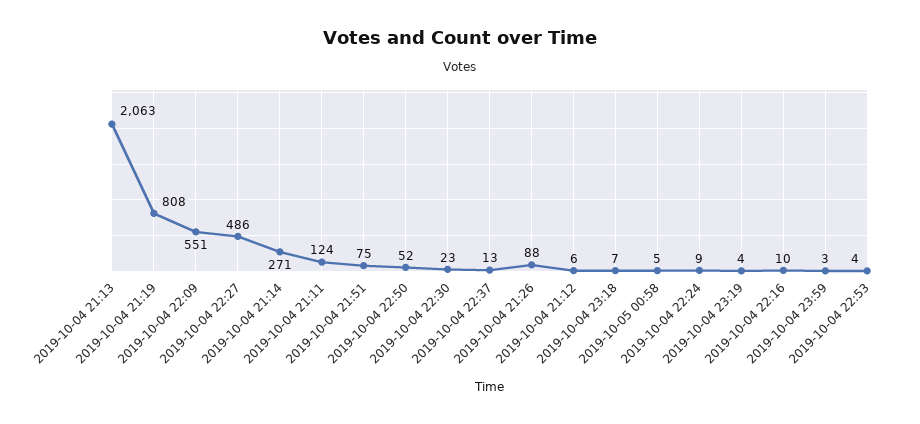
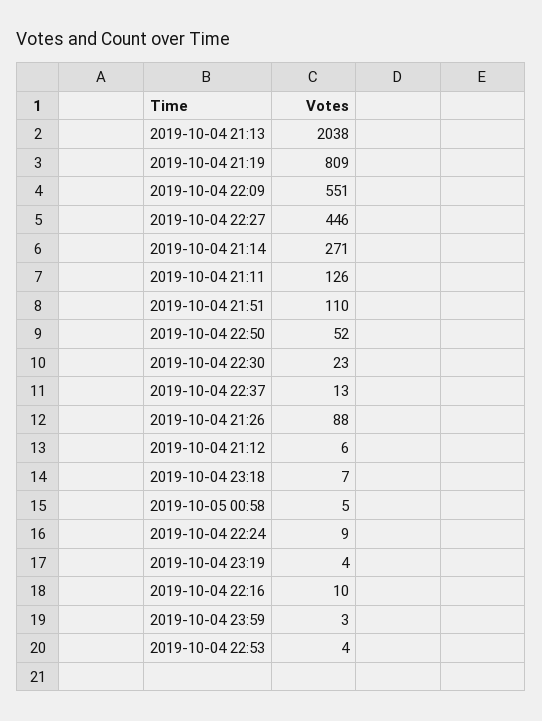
  {
-   "2019-10-04 21:13": 2063,
+   "2019-10-04 21:13": 2038,
-   "2019-10-04 21:19": 808,
+   "2019-10-04 21:19": 809,
    "2019-10-04 22:09": 551,
-   "2019-10-04 22:27": 486,
+   "2019-10-04 22:27": 446,
    "2019-10-04 21:14": 271,
-   "2019-10-04 21:11": 124,
+   "2019-10-04 21:11": 126,
-   "2019-10-04 21:51": 75,
+   "2019-10-04 21:51": 110,
    "2019-10-04 22:50": 52,
    "2019-10-04 22:30": 23,
    "2019-10-04 22:37": 13,
    "2019-10-04 21:26": 88,
    "2019-10-04 21:12": 6,
    "2019-10-04 23:18": 7,
    "2019-10-05 00:58": 5,
    "2019-10-04 22:24": 9,
    "2019-10-04 23:19": 4,
    "2019-10-04 22:16": 10,
    "2019-10-04 23:59": 3,
    "2019-10-04 22:53": 4
  }

